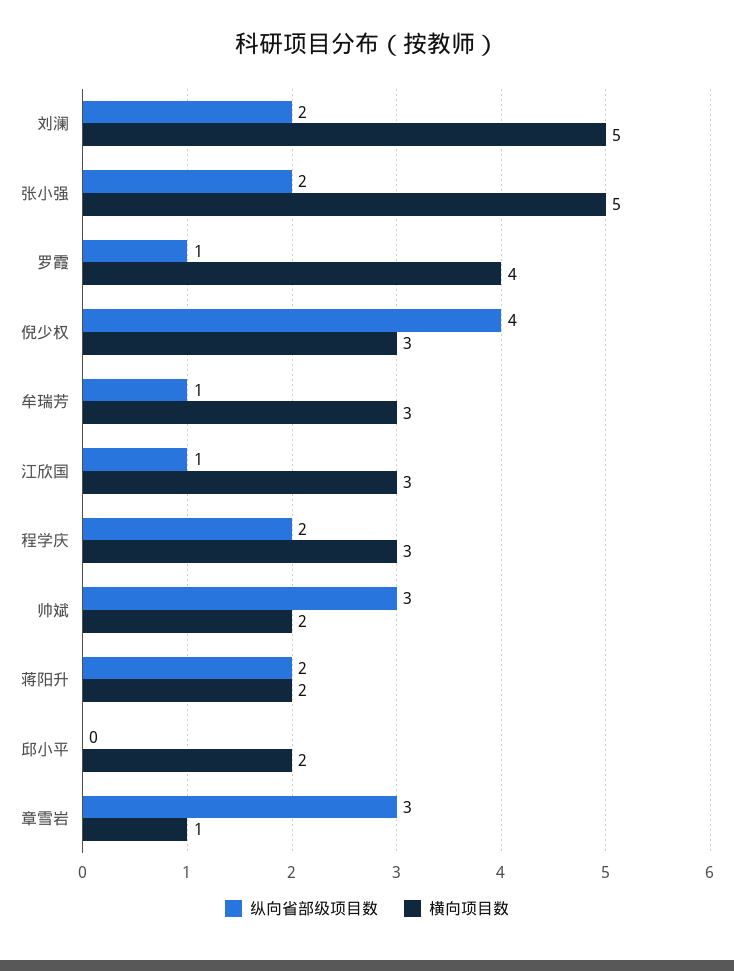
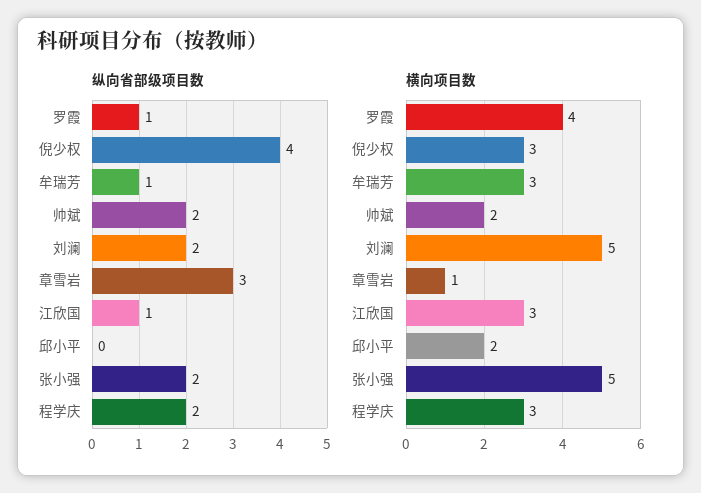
  {
    "纵向省部级项目数": {
      "刘澜": 2,
      "张小强": 2,
      "罗霞": 1,
      "倪少权": 4,
      "牟瑞芳": 1,
      "江欣国": 1,
      "程学庆": 2,
-     "帅斌": 3,
+     "帅斌": 2,
-     "蒋阳升": 2,
      "邱小平": 0,
      "章雪岩": 3
    },
    "横向项目数": {
      "刘澜": 5,
      "张小强": 5,
      "罗霞": 4,
      "倪少权": 3,
      "牟瑞芳": 3,
      "江欣国": 3,
      "程学庆": 3,
      "帅斌": 2,
-     "蒋阳升": 2,
      "邱小平": 2,
      "章雪岩": 1
    }
  }

